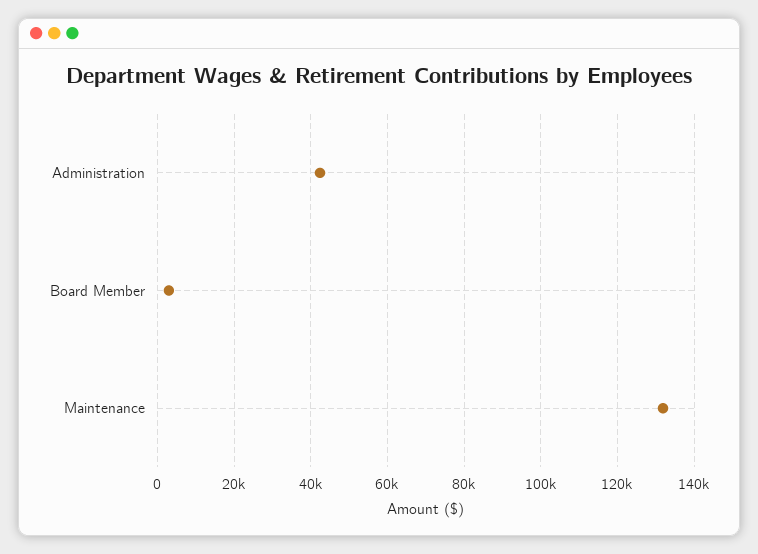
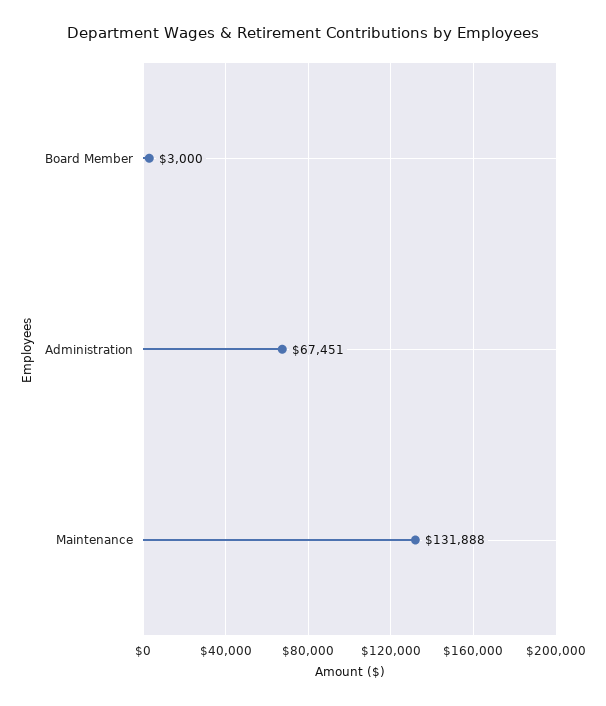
  {
-   "Administration": 42000,
+   "Administration": 67451,
    "Board Member": 3000,
    "Maintenance": 131888
  }

